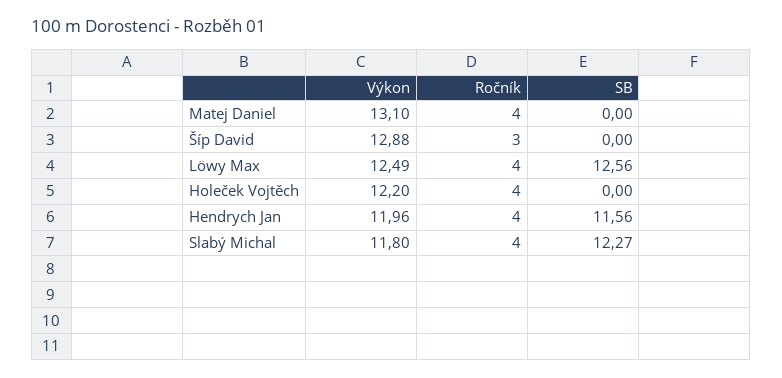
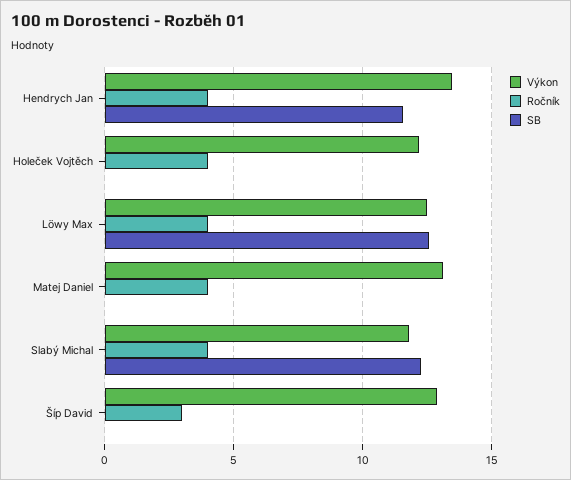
  {
    "Výkon": {
      "Matej Daniel": 13.1,
      "Šíp David": 12.88,
      "Löwy Max": 12.49,
      "Holeček Vojtěch": 12.2,
-     "Hendrych Jan": 11.96,
+     "Hendrych Jan": 13.5,
      "Slabý Michal": 11.8
    },
    "Ročník": {
      "Matej Daniel": 4,
      "Šíp David": 3,
      "Löwy Max": 4,
      "Holeček Vojtěch": 4,
      "Hendrych Jan": 4,
      "Slabý Michal": 4
    },
    "SB": {
      "Matej Daniel": 0,
      "Šíp David": 0,
      "Löwy Max": 12.56,
      "Holeček Vojtěch": 0,
      "Hendrych Jan": 11.56,
      "Slabý Michal": 12.27
    }
  }

